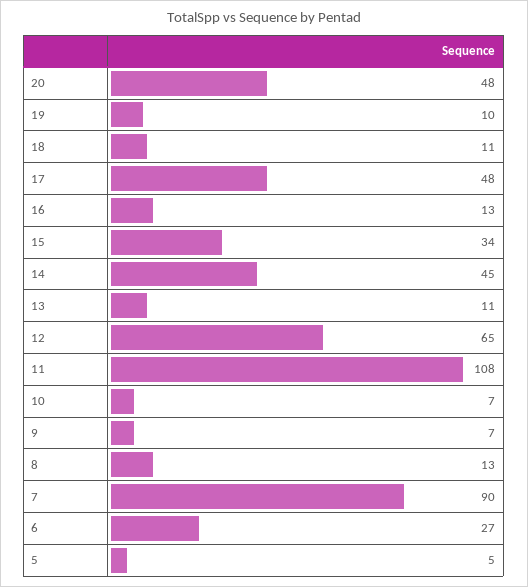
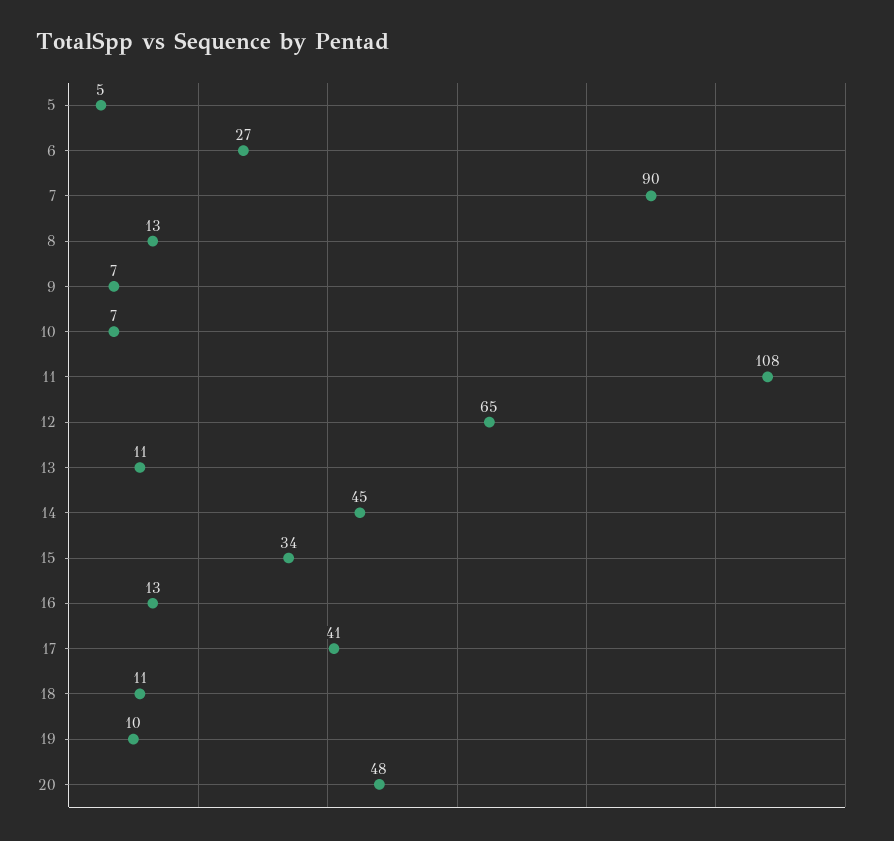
  {
    "20": 48,
    "19": 10,
    "18": 11,
-   "17": 48,
+   "17": 41,
    "16": 13,
    "15": 34,
    "14": 45,
    "13": 11,
    "12": 65,
    "11": 108,
    "10": 7,
    "9": 7,
    "8": 13,
    "7": 90,
    "6": 27,
    "5": 5
  }

